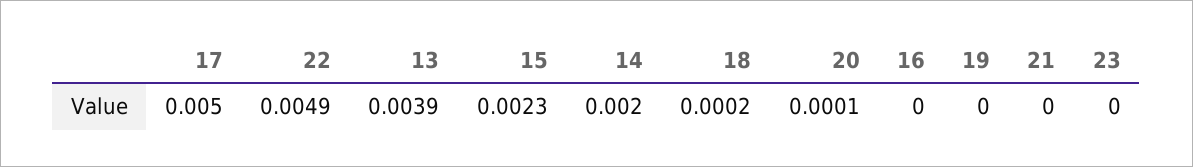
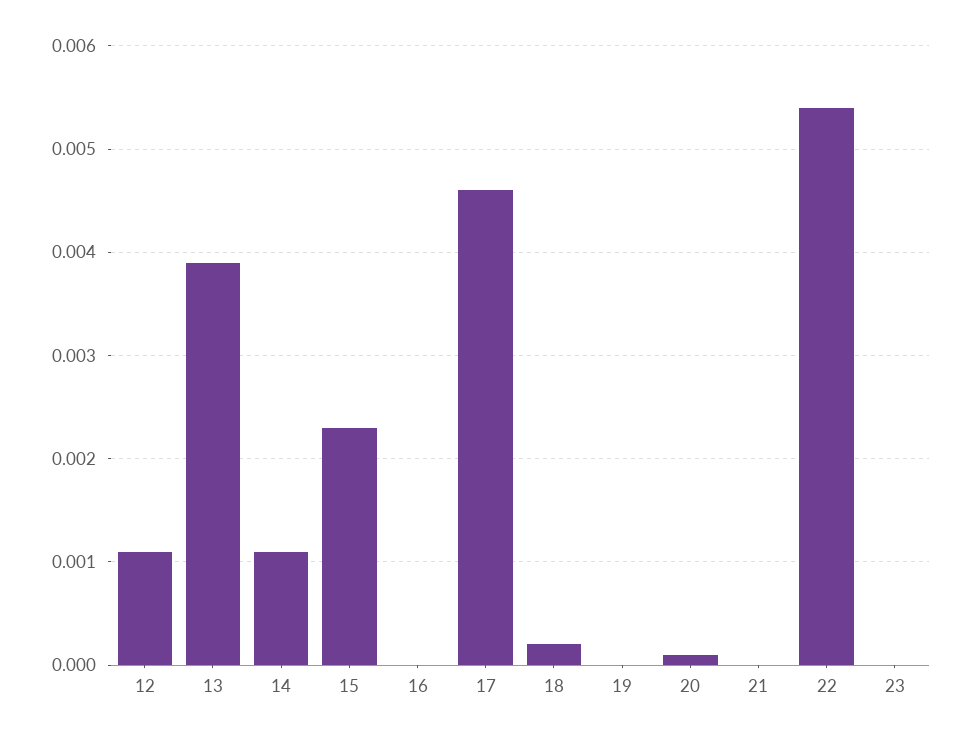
  {
-   "17": 0.005,
+   "17": 0.0046,
-   "22": 0.0049,
+   "22": 0.0054,
    "13": 0.0039,
    "15": 0.0023,
-   "14": 0.002,
+   "14": 0.0011,
    "18": 0.0002,
    "20": 0.0001,
    "16": 0,
    "19": 0,
    "21": 0,
-   "23": 0
+   "23": 0,
+   "12": 0.0011
  }

